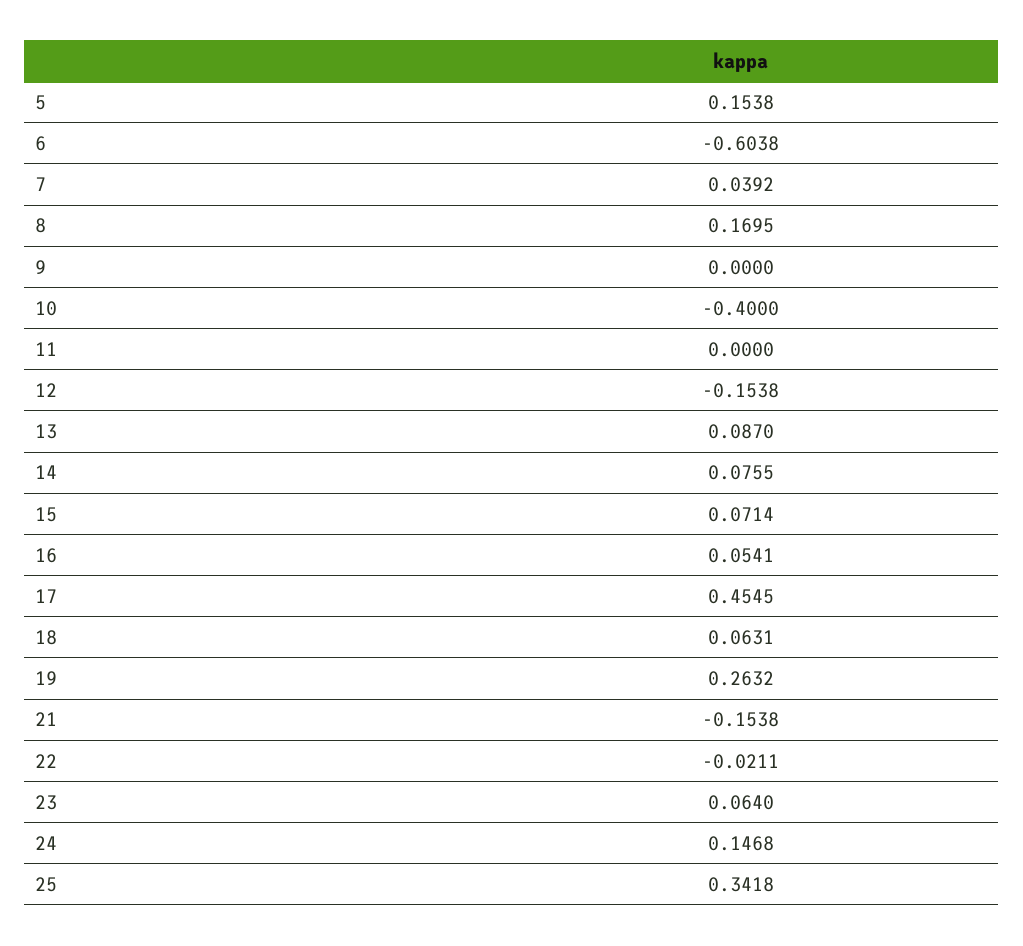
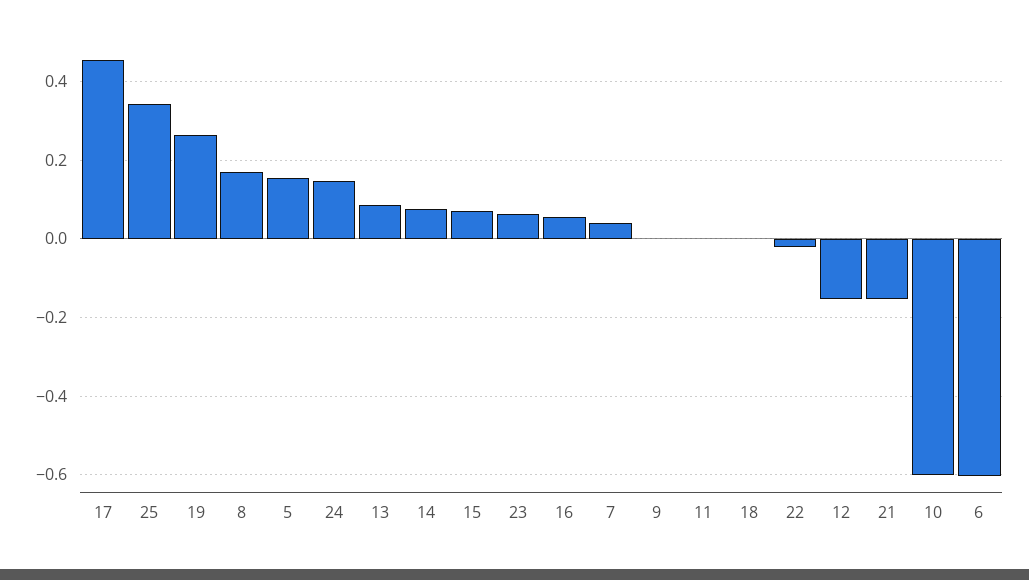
  {
    "5": 0.1538,
    "6": -0.6038,
    "7": 0.0392,
    "8": 0.1695,
    "9": 0,
-   "10": -0.4,
+   "10": -0.6,
    "11": 0,
    "12": -0.1538,
    "13": 0.087,
    "14": 0.0755,
    "15": 0.0714,
    "16": 0.0541,
    "17": 0.4545,
-   "18": 0.0631,
+   "18": 0,
    "19": 0.2632,
    "21": -0.1538,
    "22": -0.0211,
    "23": 0.064,
    "24": 0.1468,
    "25": 0.3418
  }

